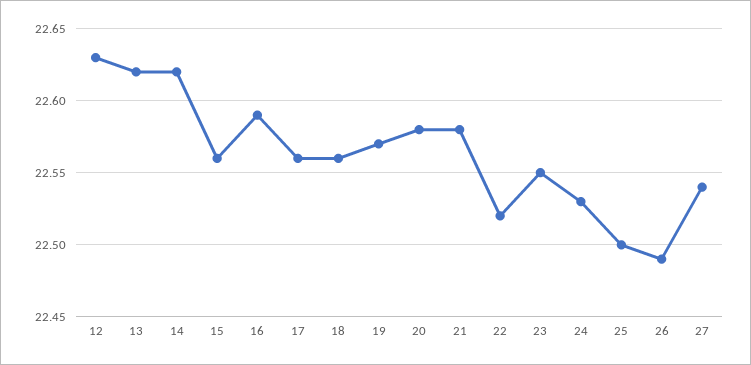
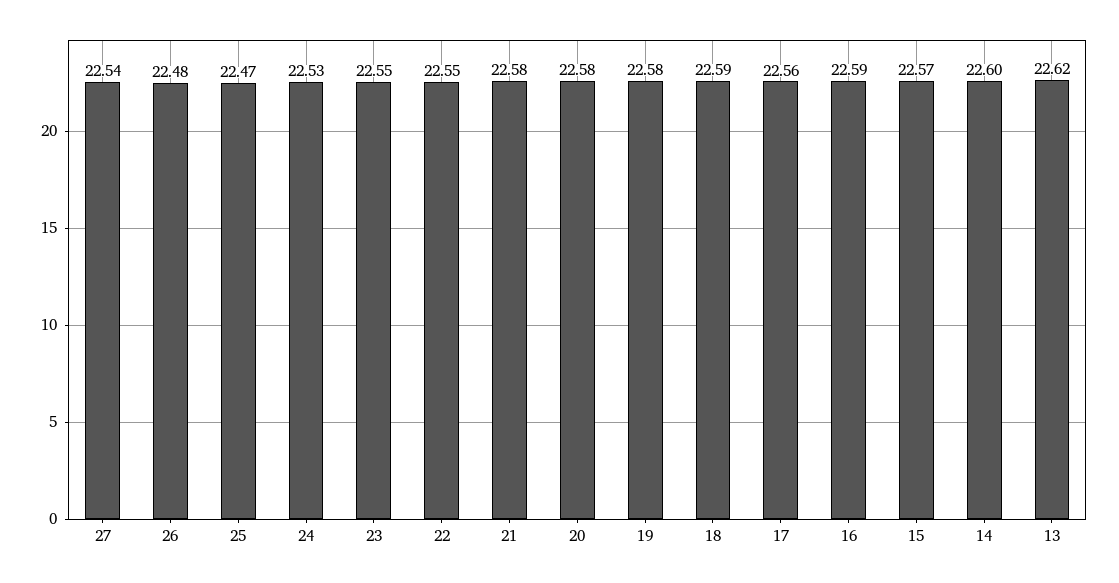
  {
-   "12": 22.63,
    "13": 22.62,
-   "14": 22.62,
+   "14": 22.6,
-   "15": 22.56,
+   "15": 22.57,
    "16": 22.59,
    "17": 22.56,
-   "18": 22.56,
+   "18": 22.59,
-   "19": 22.57,
+   "19": 22.58,
    "20": 22.58,
    "21": 22.58,
-   "22": 22.52,
+   "22": 22.55,
    "23": 22.55,
    "24": 22.53,
-   "25": 22.5,
+   "25": 22.47,
-   "26": 22.49,
+   "26": 22.48,
    "27": 22.54
  }

